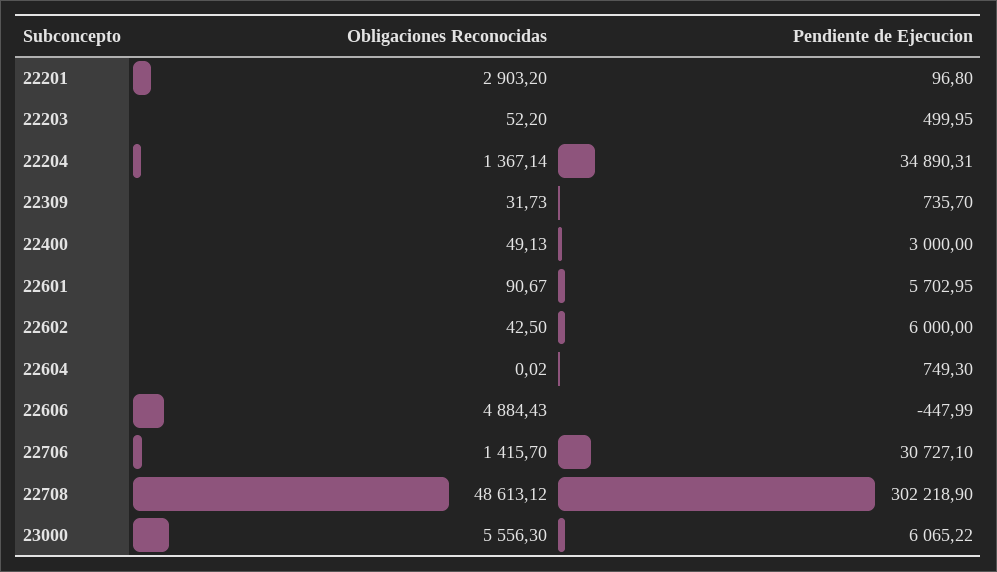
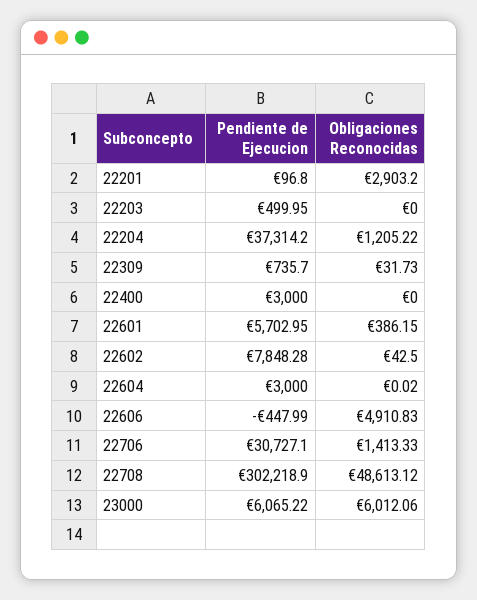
  {
    "Obligaciones Reconocidas": {
      "22201": 2903.2,
-     "22203": 52.2,
+     "22203": 0,
-     "22204": 1367.14,
+     "22204": 1205.22,
      "22309": 31.73,
-     "22400": 49.13,
+     "22400": 0,
-     "22601": 90.67,
+     "22601": 386.15,
      "22602": 42.5,
      "22604": 0.02,
-     "22606": 4884.43,
+     "22606": 4910.83,
-     "22706": 1415.7,
+     "22706": 1413.33,
      "22708": 48613.12,
-     "23000": 5556.3
+     "23000": 6012.06
    },
    "Pendiente de Ejecucion": {
      "22201": 96.8,
      "22203": 499.95,
-     "22204": 34890.31,
+     "22204": 37314.2,
      "22309": 735.7,
      "22400": 3000,
      "22601": 5702.95,
-     "22602": 6000,
+     "22602": 7848.28,
-     "22604": 749.3,
+     "22604": 3000,
      "22606": -447.99,
      "22706": 30727.1,
      "22708": 302218.9,
      "23000": 6065.22
    }
  }

